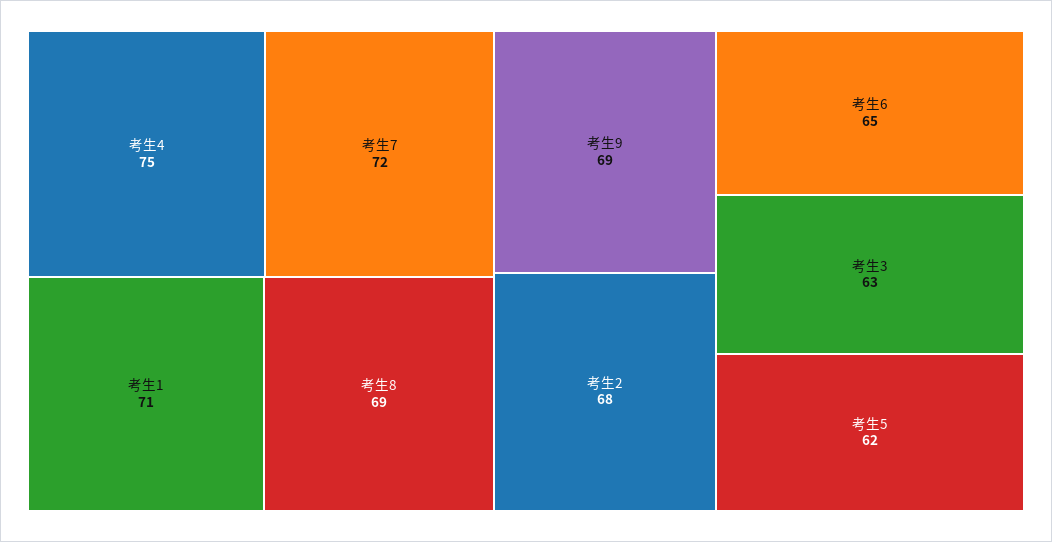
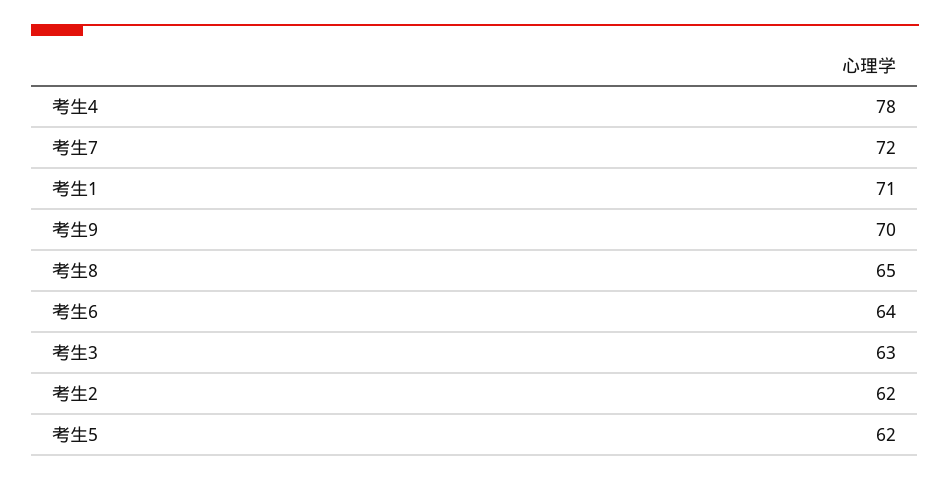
  {
-   "考生4": 75,
+   "考生4": 78,
    "考生7": 72,
    "考生1": 71,
-   "考生8": 69,
+   "考生8": 65,
-   "考生9": 69,
+   "考生9": 70,
-   "考生2": 68,
+   "考生2": 62,
-   "考生6": 65,
+   "考生6": 64,
    "考生3": 63,
    "考生5": 62
  }

